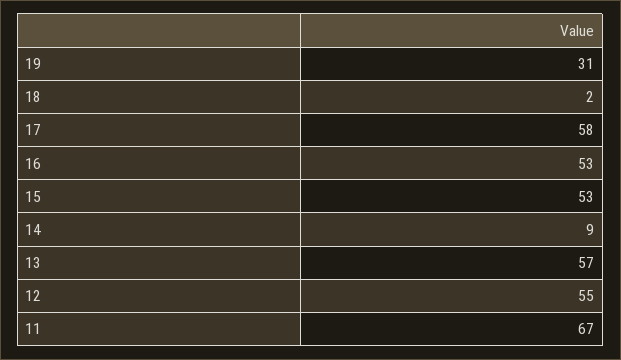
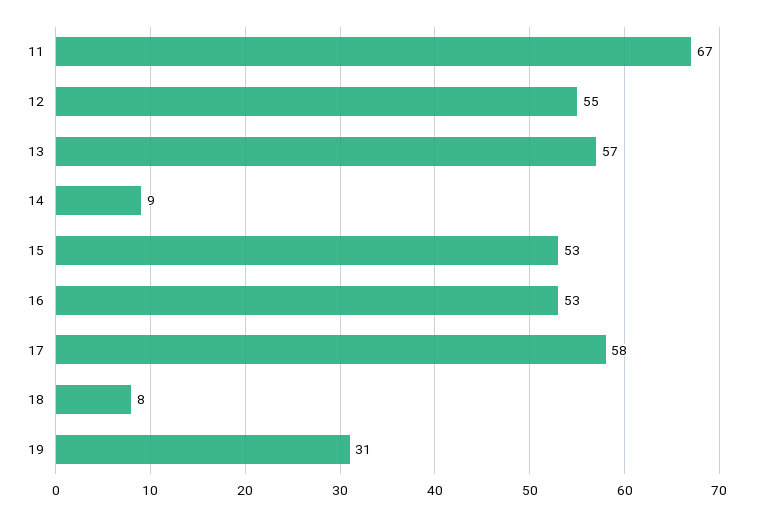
  {
    "19": 31,
-   "18": 2,
+   "18": 8,
    "17": 58,
    "16": 53,
    "15": 53,
    "14": 9,
    "13": 57,
    "12": 55,
    "11": 67
  }

